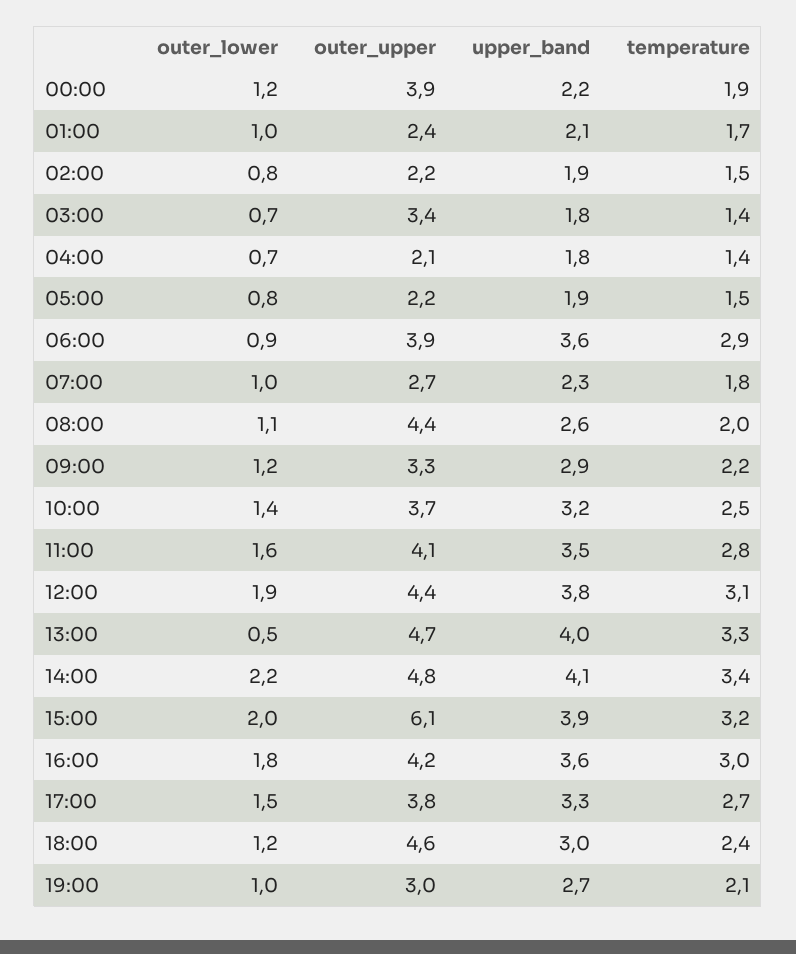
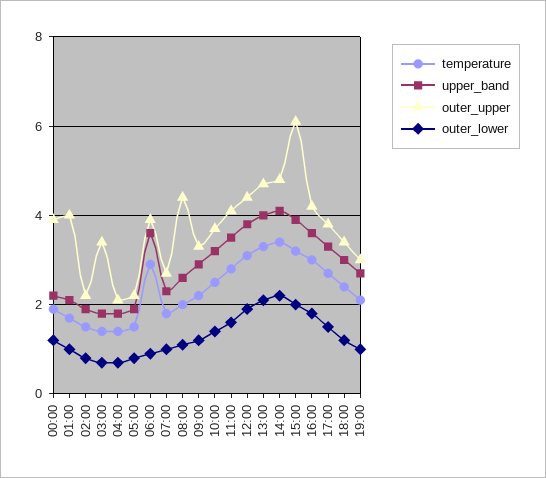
  {
    "outer_lower": {
      "00:00": 1.2,
      "01:00": 1,
      "02:00": 0.8,
      "03:00": 0.7,
      "04:00": 0.7,
      "05:00": 0.8,
      "06:00": 0.9,
      "07:00": 1,
      "08:00": 1.1,
      "09:00": 1.2,
      "10:00": 1.4,
      "11:00": 1.6,
      "12:00": 1.9,
-     "13:00": 0.5,
+     "13:00": 2,
      "14:00": 2.2,
      "15:00": 2,
      "16:00": 1.8,
      "17:00": 1.5,
      "18:00": 1.2,
      "19:00": 1
    },
    "outer_upper": {
      "00:00": 3.9,
-     "01:00": 2.4,
+     "01:00": 4,
      "02:00": 2.2,
      "03:00": 3.4,
      "04:00": 2.1,
      "05:00": 2.2,
      "06:00": 3.9,
      "07:00": 2.7,
      "08:00": 4.4,
      "09:00": 3.3,
      "10:00": 3.7,
      "11:00": 4.1,
      "12:00": 4.4,
      "13:00": 4.7,
      "14:00": 4.8,
      "15:00": 6.1,
      "16:00": 4.2,
      "17:00": 3.8,
-     "18:00": 4.6,
+     "18:00": 3.5,
      "19:00": 3
    },
    "upper_band": {
      "00:00": 2.2,
      "01:00": 2.1,
      "02:00": 1.9,
      "03:00": 1.8,
      "04:00": 1.8,
      "05:00": 1.9,
      "06:00": 3.6,
      "07:00": 2.3,
      "08:00": 2.6,
      "09:00": 2.9,
      "10:00": 3.2,
      "11:00": 3.5,
      "12:00": 3.8,
      "13:00": 4,
      "14:00": 4.1,
      "15:00": 3.9,
      "16:00": 3.6,
      "17:00": 3.3,
      "18:00": 3,
      "19:00": 2.7
    },
    "temperature": {
      "00:00": 1.9,
      "01:00": 1.7,
      "02:00": 1.5,
      "03:00": 1.4,
      "04:00": 1.4,
      "05:00": 1.5,
      "06:00": 2.9,
      "07:00": 1.8,
      "08:00": 2,
      "09:00": 2.2,
      "10:00": 2.5,
      "11:00": 2.8,
      "12:00": 3.1,
      "13:00": 3.3,
      "14:00": 3.4,
      "15:00": 3.2,
      "16:00": 3,
      "17:00": 2.7,
      "18:00": 2.4,
      "19:00": 2.1
    }
  }

